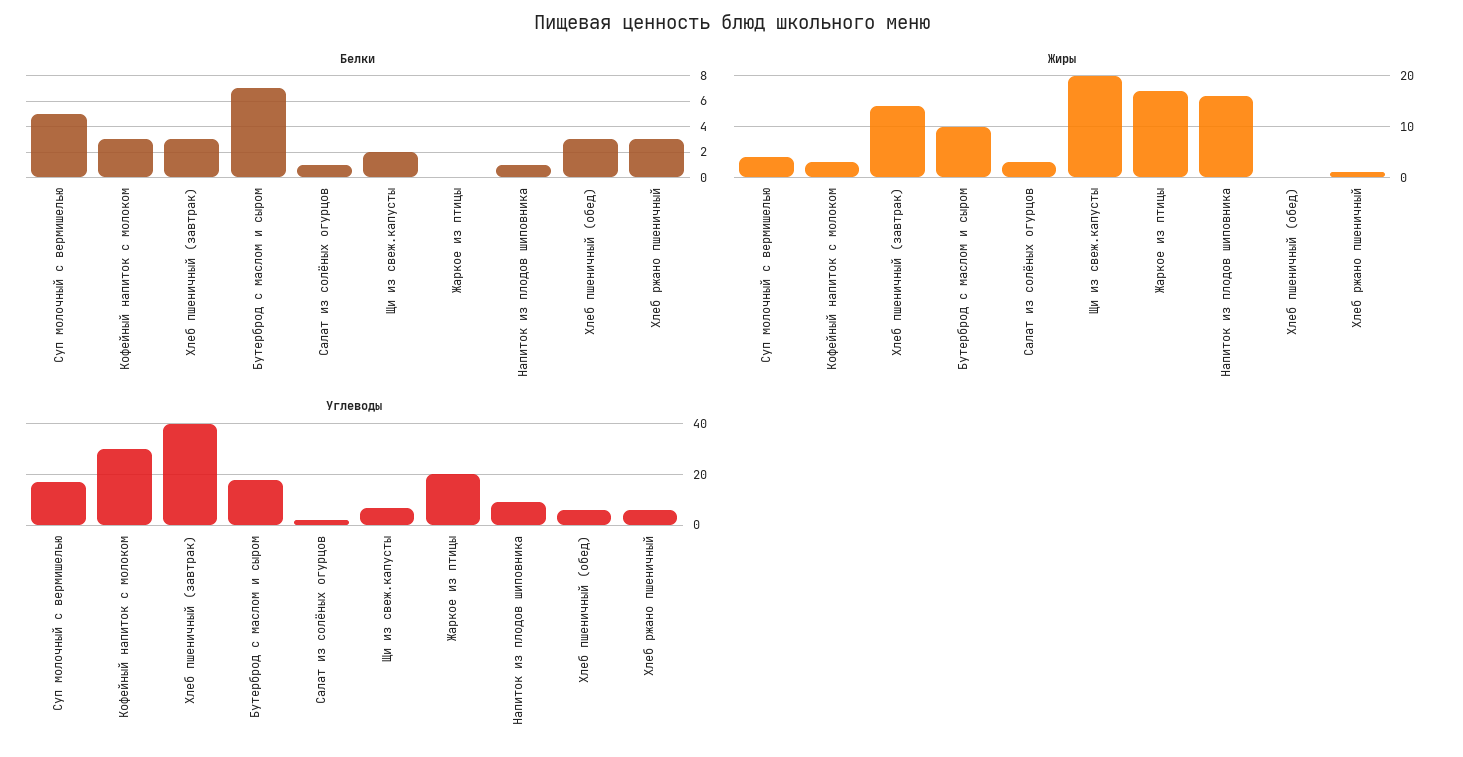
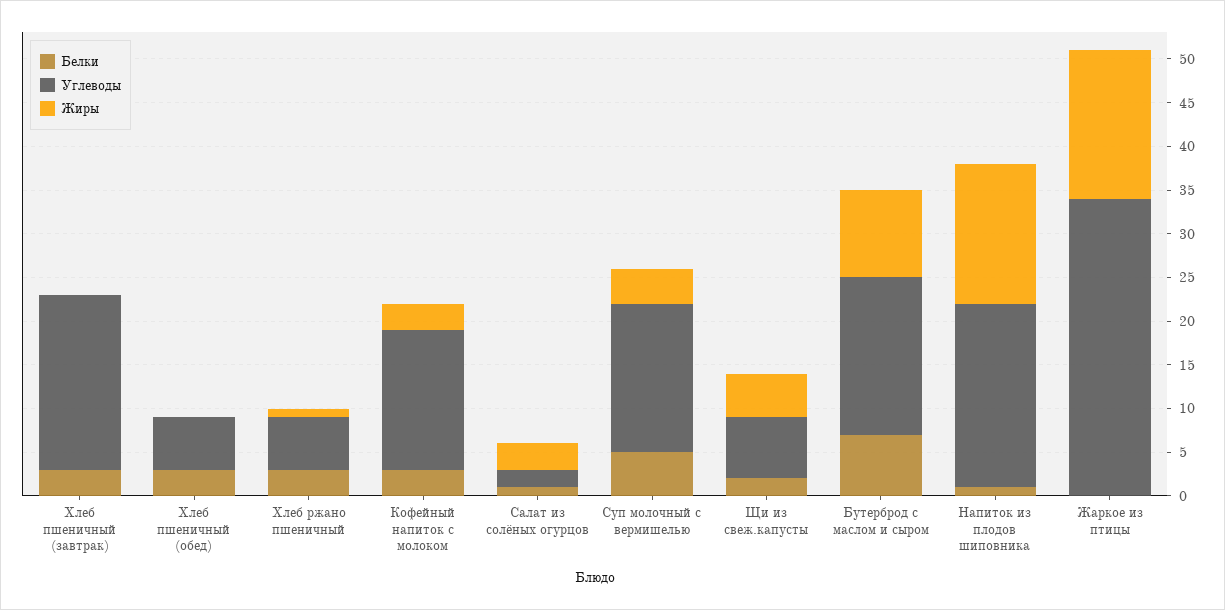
  {
    "Белки": {
      "Суп молочный с вермишелью": 5,
      "Кофейный напиток с молоком": 3,
      "Хлеб пшеничный (завтрак)": 3,
      "Бутерброд с маслом и сыром": 7,
      "Салат из солёных огурцов": 1,
      "Щи из свеж.капусты": 2,
      "Жаркое из птицы": 0,
      "Напиток из плодов шиповника": 1,
      "Хлеб пшеничный (обед)": 3,
      "Хлеб ржано пшеничный": 3
    },
    "Жиры": {
      "Суп молочный с вермишелью": 4,
      "Кофейный напиток с молоком": 3,
-     "Хлеб пшеничный (завтрак)": 15,
+     "Хлеб пшеничный (завтрак)": 0,
      "Бутерброд с маслом и сыром": 10,
      "Салат из солёных огурцов": 3,
-     "Щи из свеж.капусты": 20,
+     "Щи из свеж.капусты": 5,
      "Жаркое из птицы": 17,
      "Напиток из плодов шиповника": 16,
      "Хлеб пшеничный (обед)": 0,
      "Хлеб ржано пшеничный": 1
    },
    "Углеводы": {
      "Суп молочный с вермишелью": 17,
-     "Кофейный напиток с молоком": 30,
+     "Кофейный напиток с молоком": 16,
-     "Хлеб пшеничный (завтрак)": 40,
+     "Хлеб пшеничный (завтрак)": 20,
      "Бутерброд с маслом и сыром": 18,
      "Салат из солёных огурцов": 2,
      "Щи из свеж.капусты": 7,
-     "Жаркое из птицы": 20,
+     "Жаркое из птицы": 34,
-     "Напиток из плодов шиповника": 10,
+     "Напиток из плодов шиповника": 21,
      "Хлеб пшеничный (обед)": 6,
      "Хлеб ржано пшеничный": 6
    }
  }

